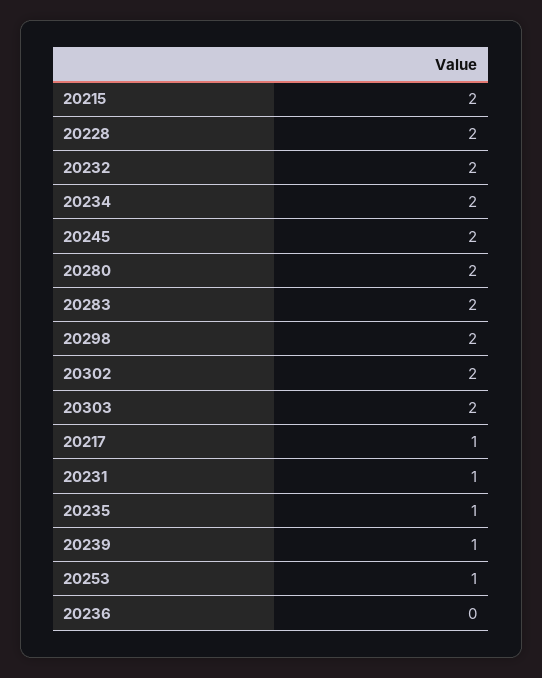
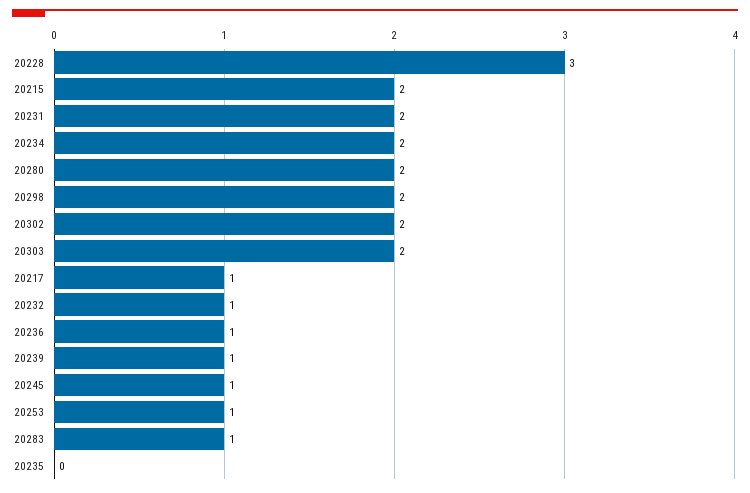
  {
    "20215": 2,
-   "20228": 2,
+   "20228": 3,
-   "20232": 2,
+   "20232": 1,
    "20234": 2,
-   "20245": 2,
+   "20245": 1,
    "20280": 2,
-   "20283": 2,
+   "20283": 1,
    "20298": 2,
    "20302": 2,
    "20303": 2,
    "20217": 1,
-   "20231": 1,
+   "20231": 2,
-   "20235": 1,
+   "20235": 0,
    "20239": 1,
    "20253": 1,
-   "20236": 0
+   "20236": 1
  }

